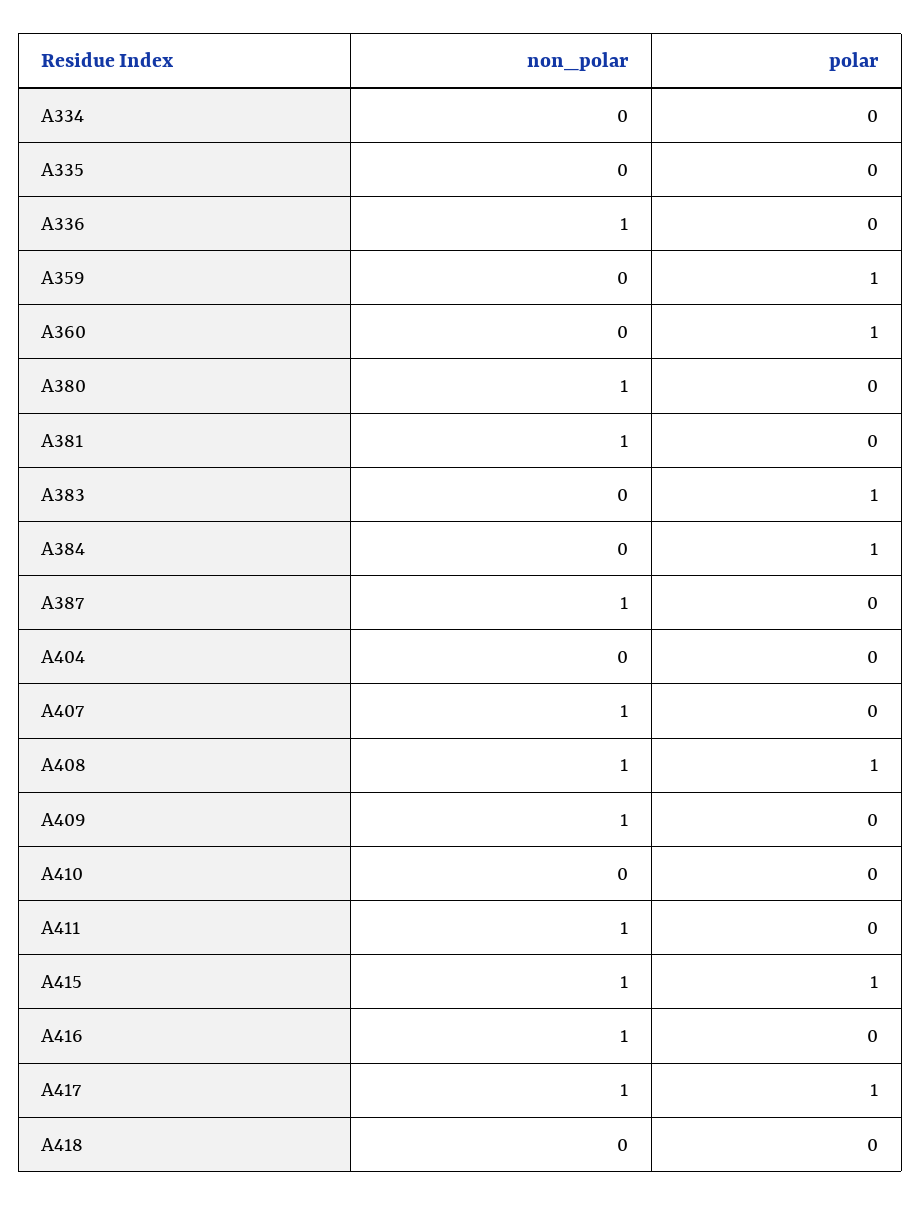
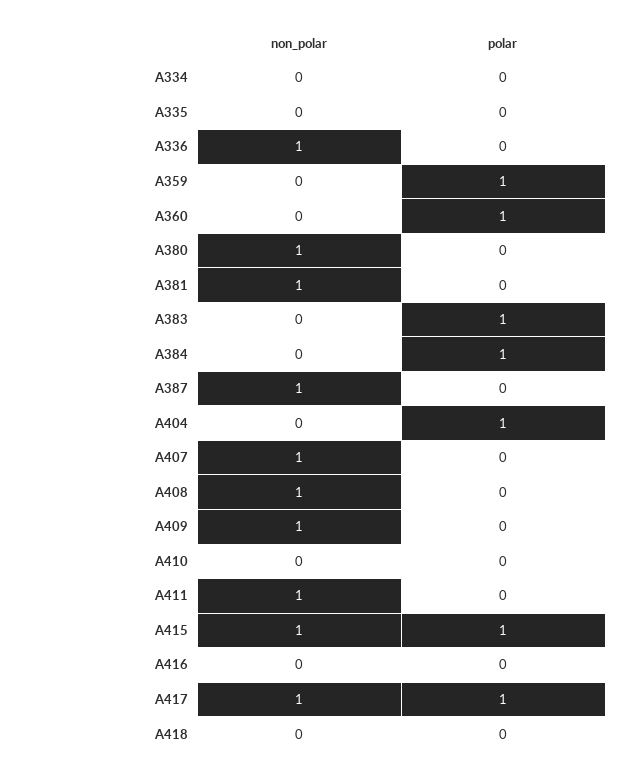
  {
    "non_polar": {
      "A334": 0,
      "A335": 0,
      "A336": 1,
      "A359": 0,
      "A360": 0,
      "A380": 1,
      "A381": 1,
      "A383": 0,
      "A384": 0,
      "A387": 1,
      "A404": 0,
      "A407": 1,
      "A408": 1,
      "A409": 1,
      "A410": 0,
      "A411": 1,
      "A415": 1,
-     "A416": 1,
+     "A416": 0,
      "A417": 1,
      "A418": 0
    },
    "polar": {
      "A334": 0,
      "A335": 0,
      "A336": 0,
      "A359": 1,
      "A360": 1,
      "A380": 0,
      "A381": 0,
      "A383": 1,
      "A384": 1,
      "A387": 0,
-     "A404": 0,
+     "A404": 1,
      "A407": 0,
-     "A408": 1,
+     "A408": 0,
      "A409": 0,
      "A410": 0,
      "A411": 0,
      "A415": 1,
      "A416": 0,
      "A417": 1,
      "A418": 0
    }
  }

